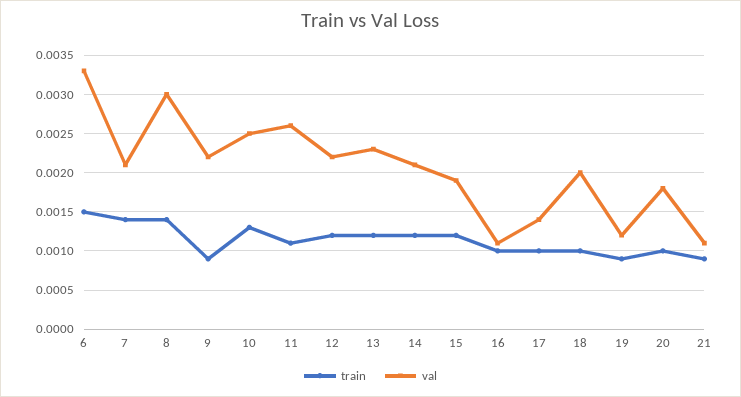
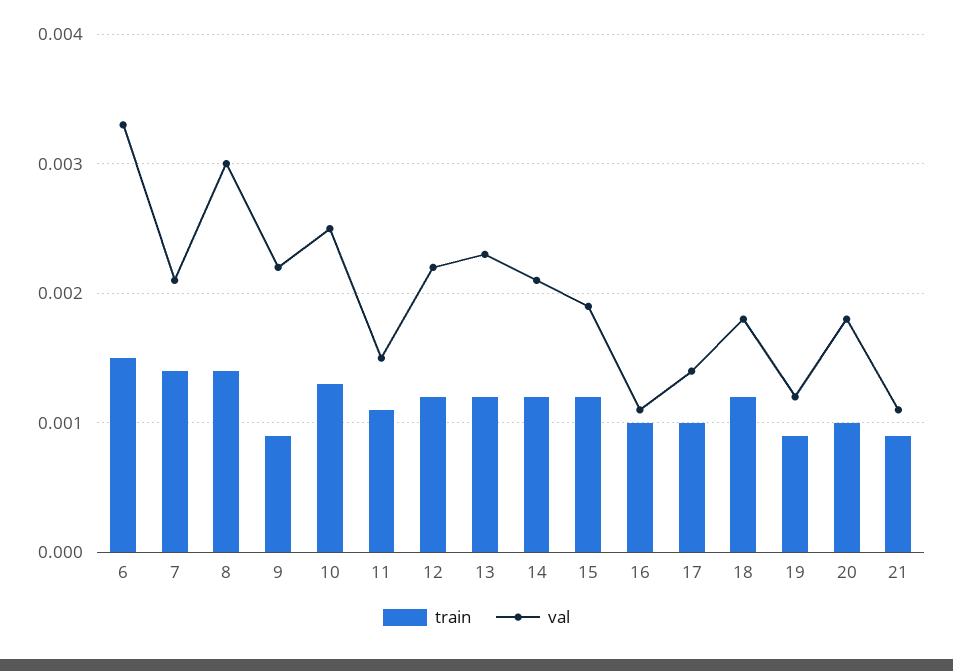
  {
    "train": {
      "6": 0.0015,
      "7": 0.0014,
      "8": 0.0014,
      "9": 0.0009,
      "10": 0.0013,
      "11": 0.0011,
      "12": 0.0012,
      "13": 0.0012,
      "14": 0.0012,
      "15": 0.0012,
      "16": 0.001,
      "17": 0.001,
-     "18": 0.001,
+     "18": 0.0012,
      "19": 0.0009,
      "20": 0.001,
      "21": 0.0009
    },
    "val": {
      "6": 0.0033,
      "7": 0.0021,
      "8": 0.003,
      "9": 0.0022,
      "10": 0.0025,
-     "11": 0.0026,
+     "11": 0.0015,
      "12": 0.0022,
      "13": 0.0023,
      "14": 0.0021,
      "15": 0.0019,
      "16": 0.0011,
      "17": 0.0014,
-     "18": 0.002,
+     "18": 0.0018,
      "19": 0.0012,
      "20": 0.0018,
      "21": 0.0011
    }
  }

